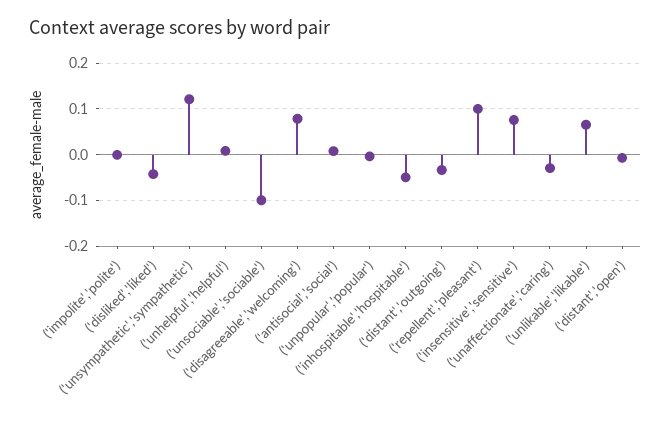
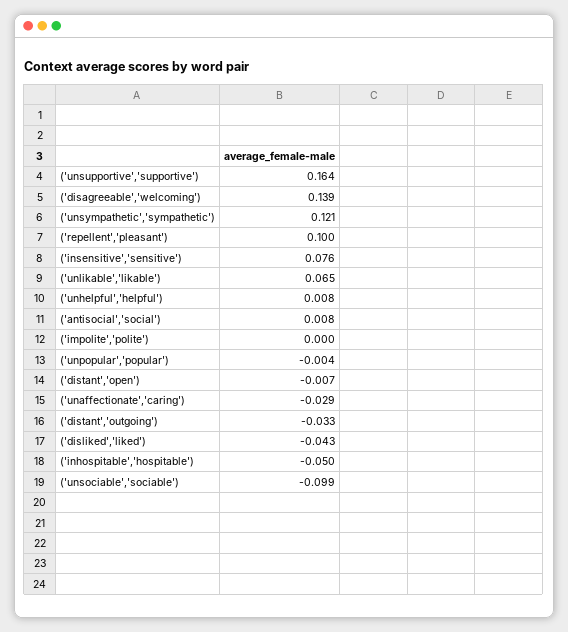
  {
    "('impolite','polite')": 0,
    "('disliked','liked')": -0.043,
    "('unsympathetic','sympathetic')": 0.121,
    "('unhelpful','helpful')": 0.008,
    "('unsociable','sociable')": -0.099,
-   "('disagreeable','welcoming')": 0.08,
+   "('disagreeable','welcoming')": 0.139,
    "('antisocial','social')": 0.008,
    "('unpopular','popular')": -0.004,
    "('inhospitable','hospitable')": -0.05,
    "('distant','outgoing')": -0.033,
    "('repellent','pleasant')": 0.1,
    "('insensitive','sensitive')": 0.076,
    "('unaffectionate','caring')": -0.029,
    "('unlikable','likable')": 0.065,
-   "('distant','open')": -0.007
+   "('distant','open')": -0.007,
+   "('unsupportive','supportive')": 0.164
  }

